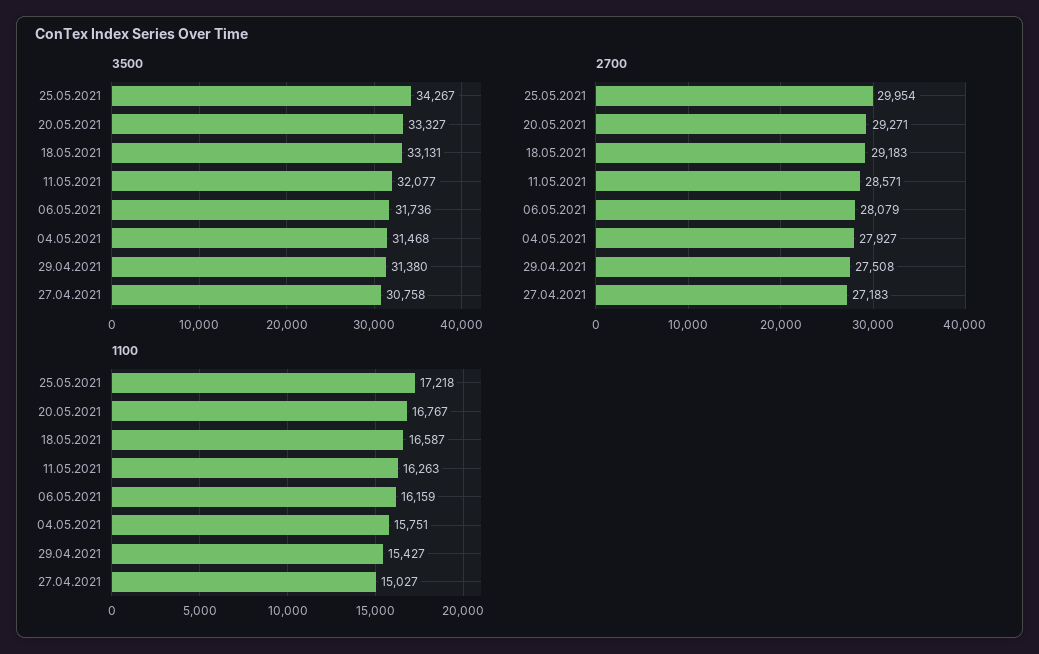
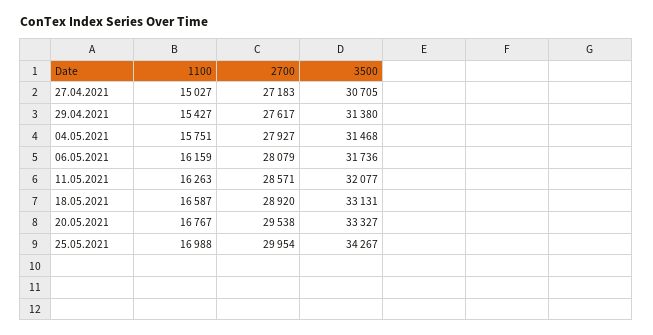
  {
    "3500": {
      "25.05.2021": 34267,
      "20.05.2021": 33327,
      "18.05.2021": 33131,
      "11.05.2021": 32077,
      "06.05.2021": 31736,
      "04.05.2021": 31468,
      "29.04.2021": 31380,
-     "27.04.2021": 30758
+     "27.04.2021": 30705
    },
    "2700": {
      "25.05.2021": 29954,
-     "20.05.2021": 29271,
+     "20.05.2021": 29538,
-     "18.05.2021": 29183,
+     "18.05.2021": 28920,
      "11.05.2021": 28571,
      "06.05.2021": 28079,
      "04.05.2021": 27927,
-     "29.04.2021": 27508,
+     "29.04.2021": 27617,
      "27.04.2021": 27183
    },
    "1100": {
-     "25.05.2021": 17218,
+     "25.05.2021": 16988,
      "20.05.2021": 16767,
      "18.05.2021": 16587,
      "11.05.2021": 16263,
      "06.05.2021": 16159,
      "04.05.2021": 15751,
      "29.04.2021": 15427,
      "27.04.2021": 15027
    }
  }

